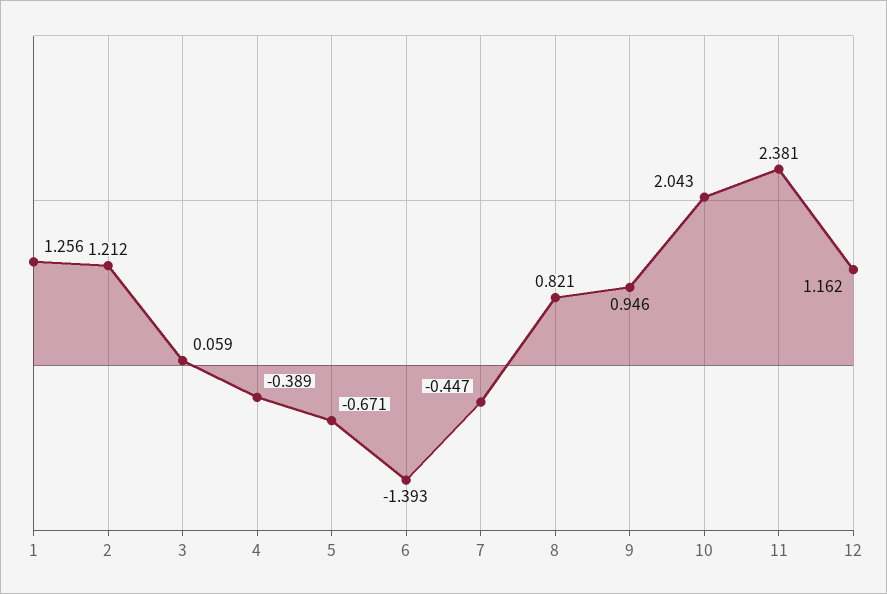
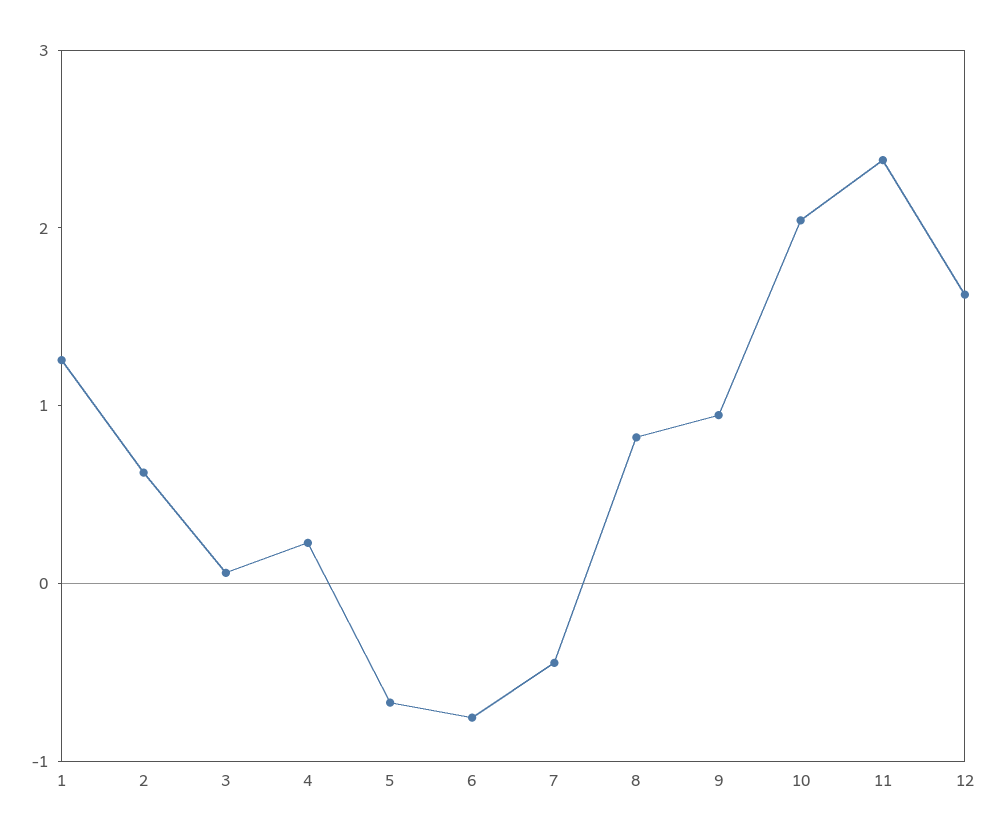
  {
    "1": 1.256,
-   "2": 1.212,
+   "2": 0.6,
    "3": 0.059,
-   "4": -0.389,
+   "4": 0.2,
    "5": -0.671,
-   "6": -1.393,
+   "6": -0.8,
    "7": -0.447,
    "8": 0.821,
    "9": 0.946,
    "10": 2.043,
    "11": 2.381,
-   "12": 1.162
+   "12": 1.6
  }

